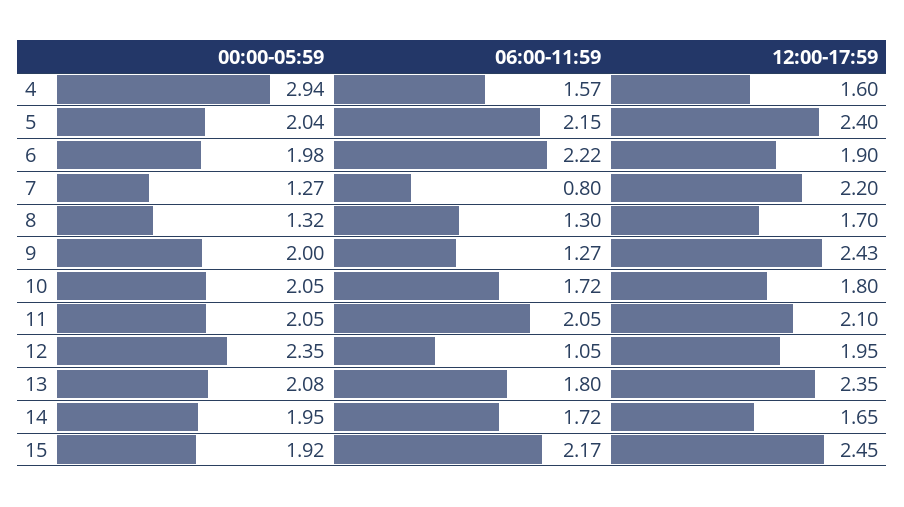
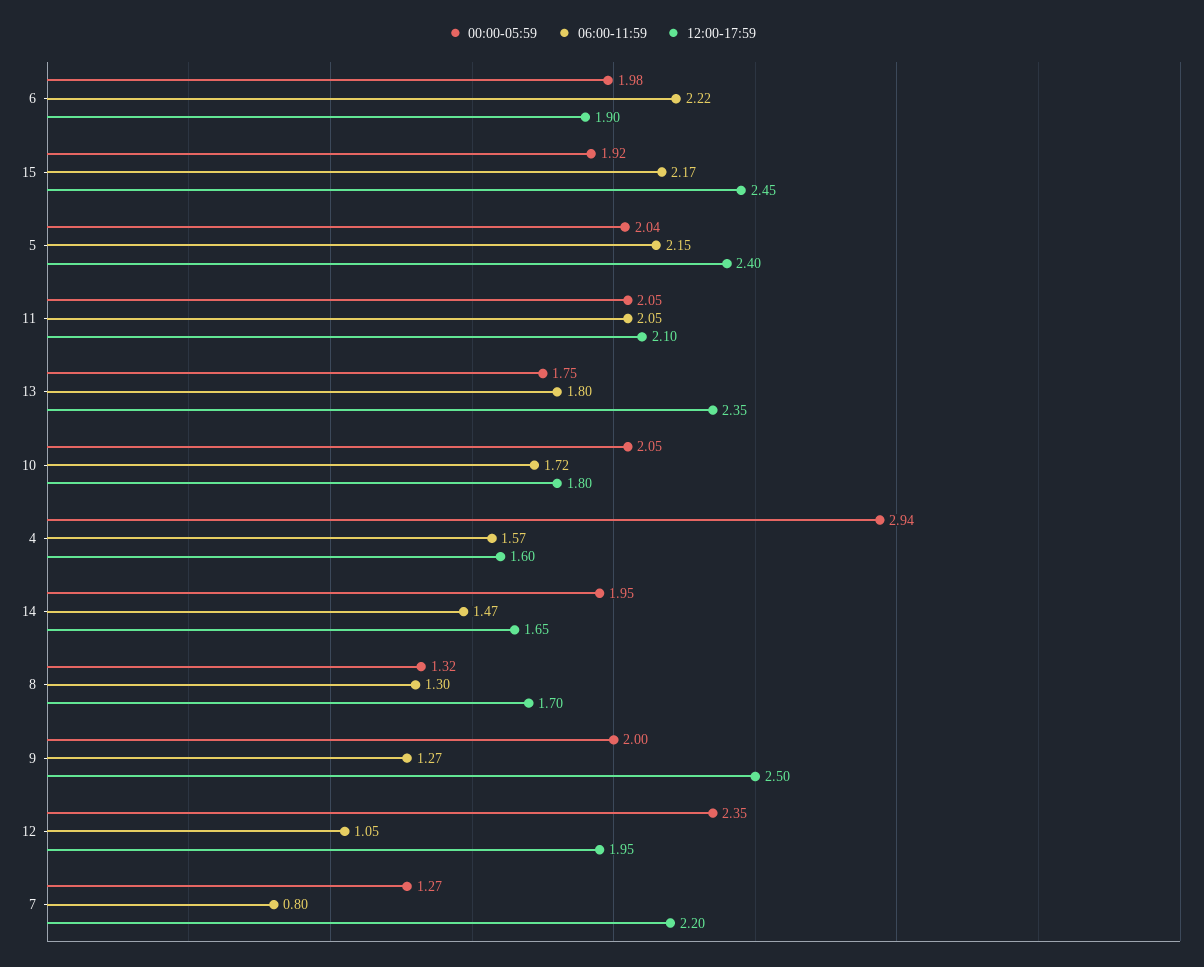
  {
    "00:00-05:59": {
      "4": 2.94,
      "5": 2.04,
      "6": 1.98,
      "7": 1.27,
      "8": 1.32,
      "9": 2,
      "10": 2.05,
      "11": 2.05,
      "12": 2.35,
-     "13": 2.08,
+     "13": 1.75,
      "14": 1.95,
      "15": 1.92
    },
    "06:00-11:59": {
      "4": 1.57,
      "5": 2.15,
      "6": 2.22,
      "7": 0.8,
      "8": 1.3,
      "9": 1.27,
      "10": 1.72,
      "11": 2.05,
      "12": 1.05,
      "13": 1.8,
-     "14": 1.72,
+     "14": 1.47,
      "15": 2.17
    },
    "12:00-17:59": {
      "4": 1.6,
      "5": 2.4,
      "6": 1.9,
      "7": 2.2,
      "8": 1.7,
-     "9": 2.43,
+     "9": 2.5,
      "10": 1.8,
      "11": 2.1,
      "12": 1.95,
      "13": 2.35,
      "14": 1.65,
      "15": 2.45
    }
  }

